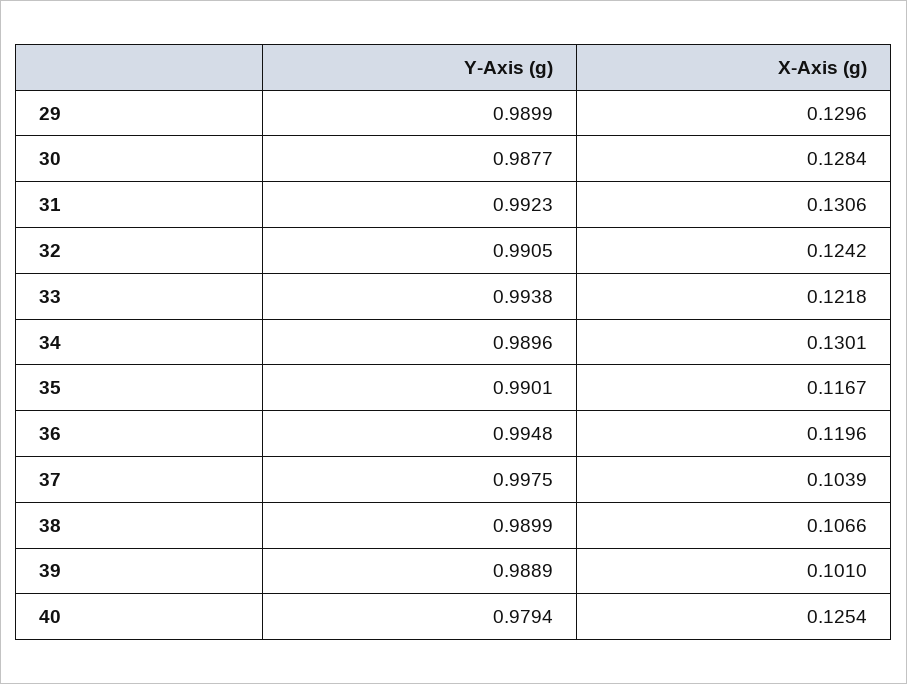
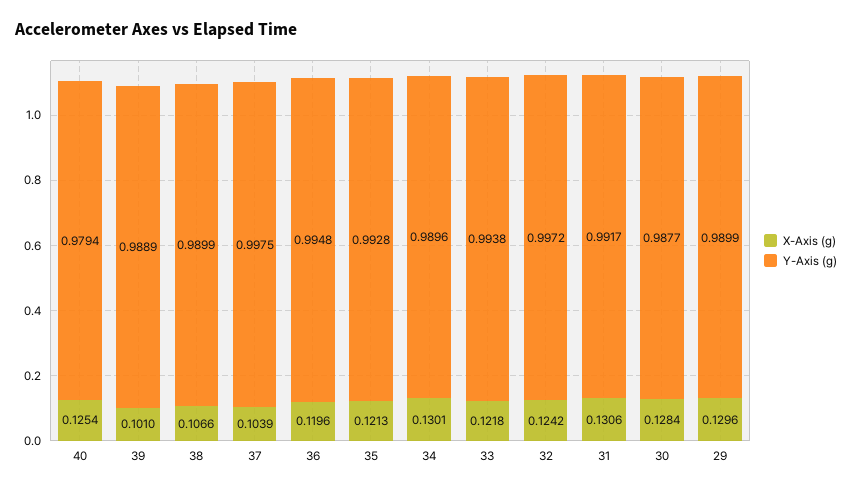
  {
    "Y-Axis (g)": {
      "29": 0.9899,
      "30": 0.9877,
-     "31": 0.9923,
+     "31": 0.9917,
-     "32": 0.9905,
+     "32": 0.9972,
      "33": 0.9938,
      "34": 0.9896,
-     "35": 0.9901,
+     "35": 0.9928,
      "36": 0.9948,
      "37": 0.9975,
      "38": 0.9899,
      "39": 0.9889,
      "40": 0.9794
    },
    "X-Axis (g)": {
      "29": 0.1296,
      "30": 0.1284,
      "31": 0.1306,
      "32": 0.1242,
      "33": 0.1218,
      "34": 0.1301,
-     "35": 0.1167,
+     "35": 0.1213,
      "36": 0.1196,
      "37": 0.1039,
      "38": 0.1066,
      "39": 0.101,
      "40": 0.1254
    }
  }

